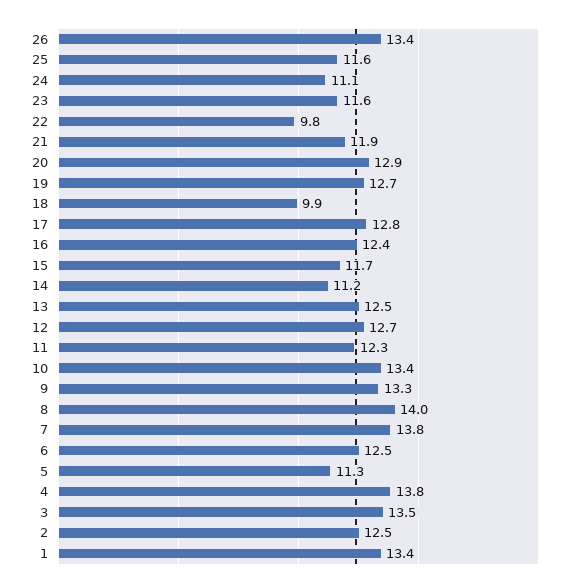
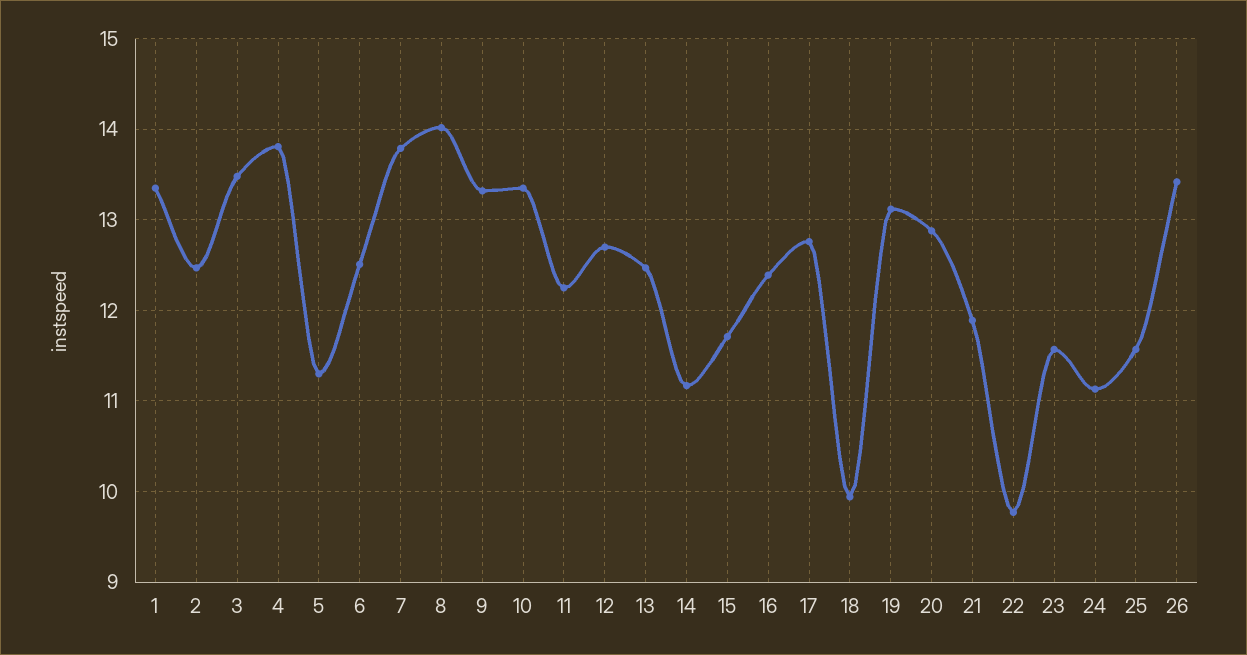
  {
    "26": 13.4,
    "25": 11.6,
    "24": 11.1,
    "23": 11.6,
    "22": 9.8,
    "21": 11.9,
    "20": 12.9,
-   "19": 12.7,
+   "19": 13.1,
    "18": 9.9,
    "17": 12.8,
    "16": 12.4,
    "15": 11.7,
    "14": 11.2,
    "13": 12.5,
    "12": 12.7,
    "11": 12.3,
    "10": 13.4,
    "9": 13.3,
    "8": 14,
    "7": 13.8,
    "6": 12.5,
    "5": 11.3,
    "4": 13.8,
    "3": 13.5,
    "2": 12.5,
    "1": 13.4
  }

